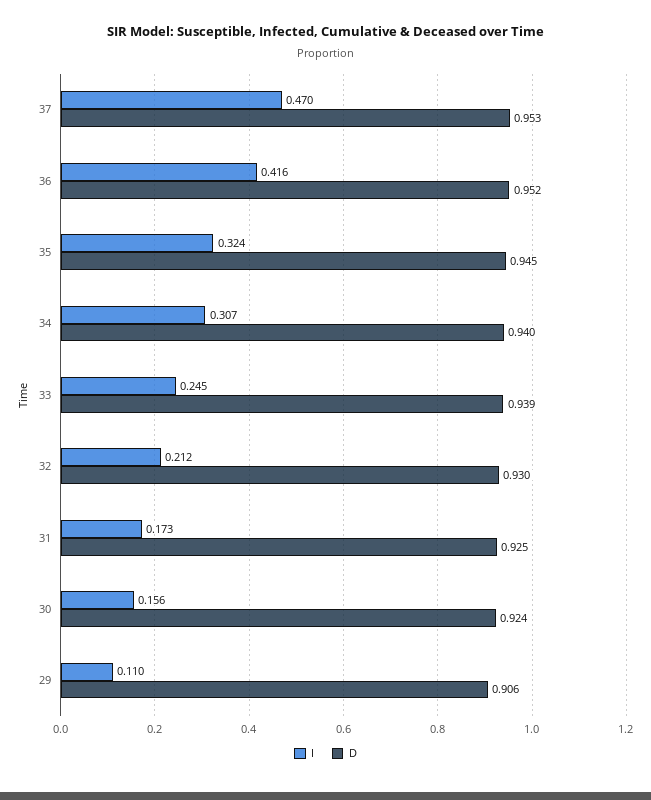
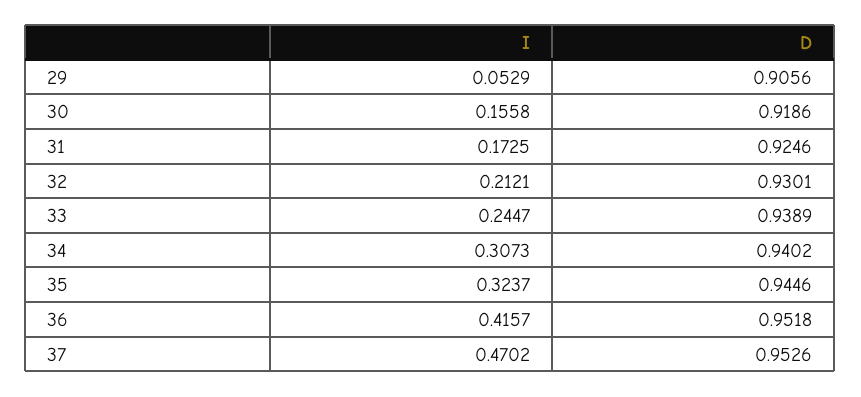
  {
    "I": {
      "37": 0.4702,
      "36": 0.4157,
      "35": 0.3237,
      "34": 0.3073,
      "33": 0.2447,
      "32": 0.2121,
      "31": 0.1725,
      "30": 0.1558,
-     "29": 0.11
+     "29": 0.0529
    },
    "D": {
      "37": 0.9526,
      "36": 0.9518,
      "35": 0.9446,
      "34": 0.9402,
      "33": 0.9389,
      "32": 0.9301,
      "31": 0.9246,
-     "30": 0.924,
+     "30": 0.9186,
      "29": 0.9056
    }
  }

